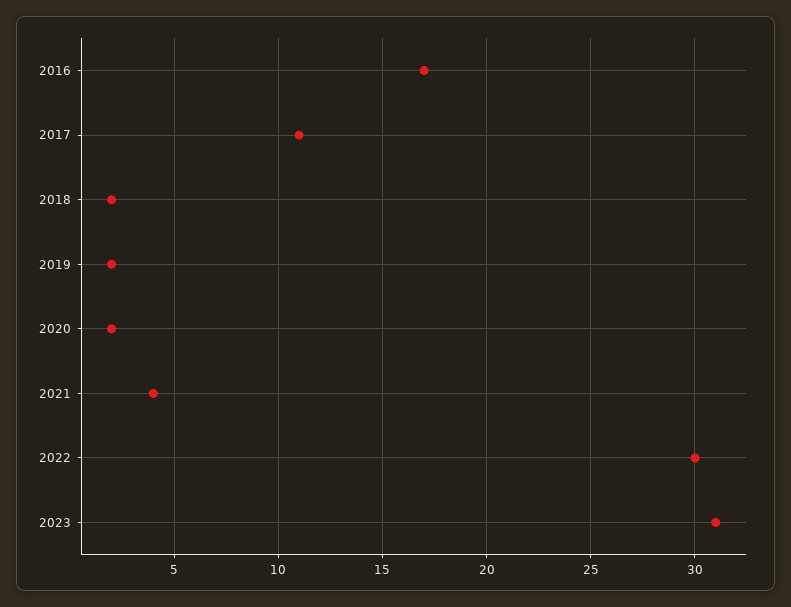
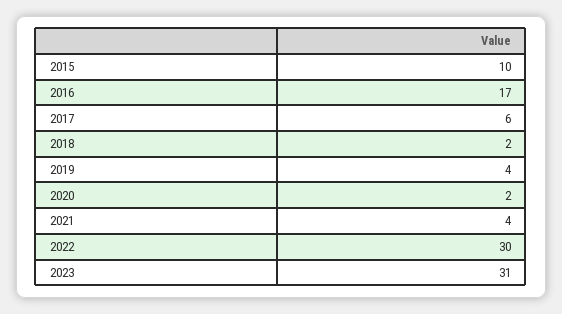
  {
    "2016": 17,
-   "2017": 11,
+   "2017": 6,
    "2018": 2,
-   "2019": 2,
+   "2019": 4,
    "2020": 2,
    "2021": 4,
    "2022": 30,
-   "2023": 31
+   "2023": 31,
+   "2015": 10
  }

